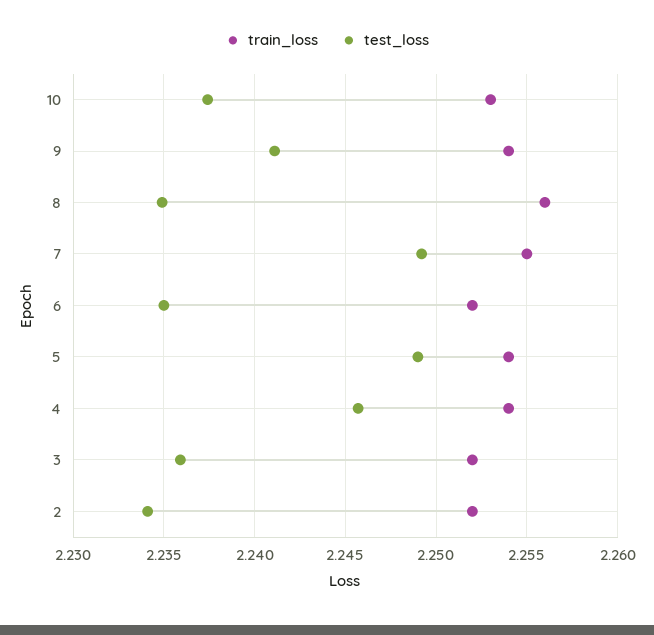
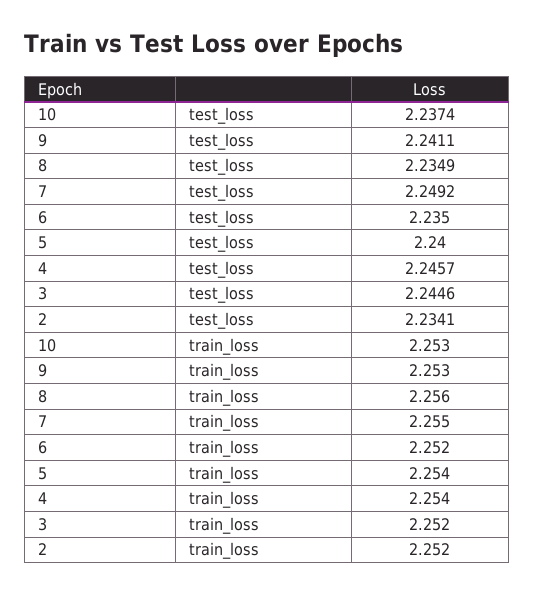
  {
    "train_loss": {
      "10": 2.253,
-     "9": 2.254,
+     "9": 2.253,
      "8": 2.256,
      "7": 2.255,
      "6": 2.252,
      "5": 2.254,
      "4": 2.254,
      "3": 2.252,
      "2": 2.252
    },
    "test_loss": {
      "10": 2.2374,
      "9": 2.2411,
      "8": 2.2349,
      "7": 2.2492,
      "6": 2.235,
-     "5": 2.249,
+     "5": 2.24,
      "4": 2.2457,
-     "3": 2.236,
+     "3": 2.2446,
      "2": 2.2341
    }
  }

